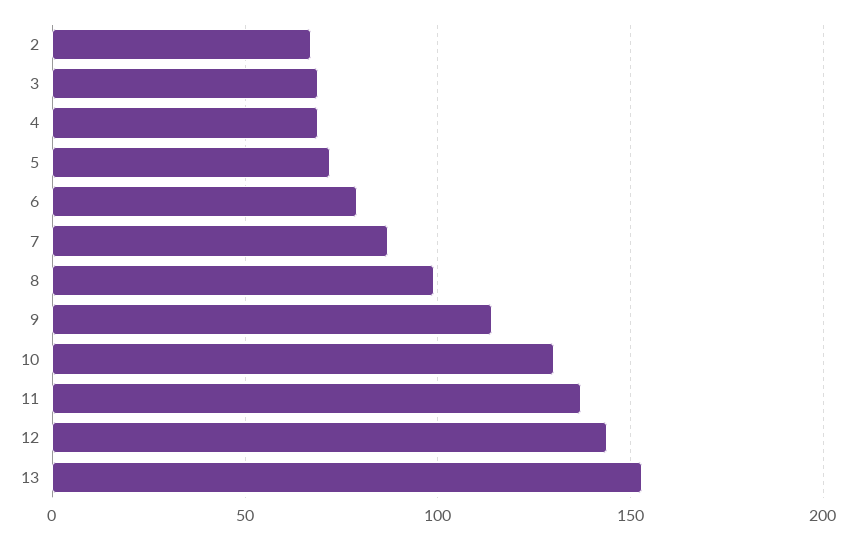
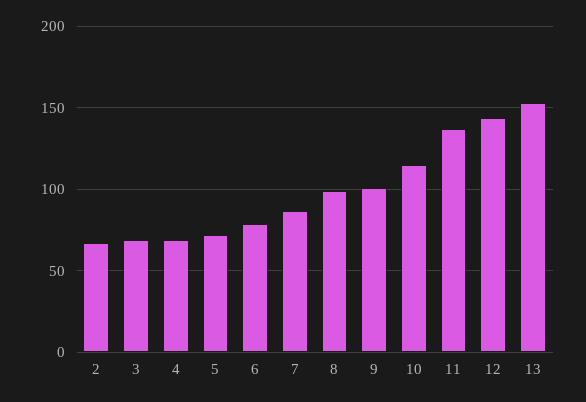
  {
    "2": 65,
    "3": 70,
    "4": 70,
    "5": 70,
    "6": 80,
    "7": 85,
    "8": 100,
-   "9": 115,
+   "9": 100,
-   "10": 130,
+   "10": 115,
    "11": 135,
    "12": 145,
    "13": 155
  }

